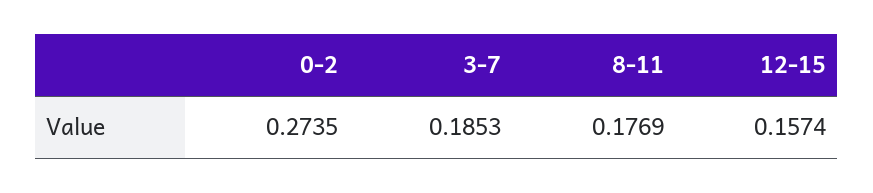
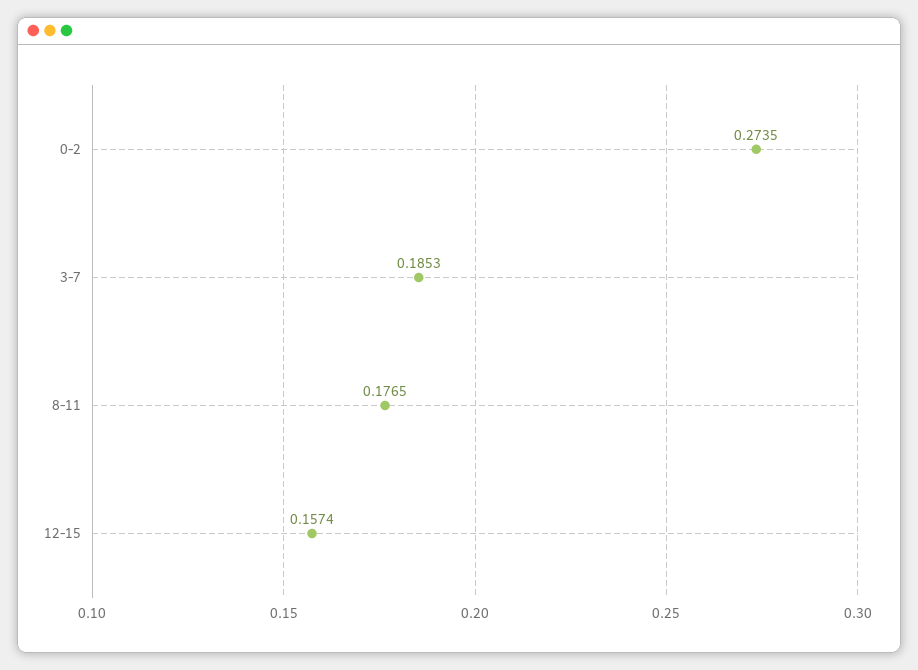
  {
    "0-2": 0.2735,
    "3-7": 0.1853,
-   "8-11": 0.1769,
+   "8-11": 0.1765,
    "12-15": 0.1574
  }

